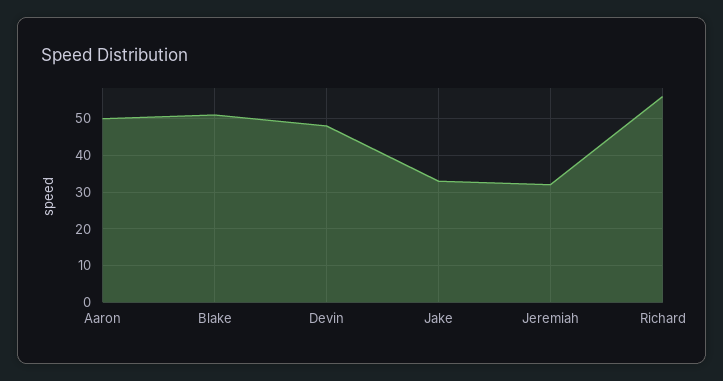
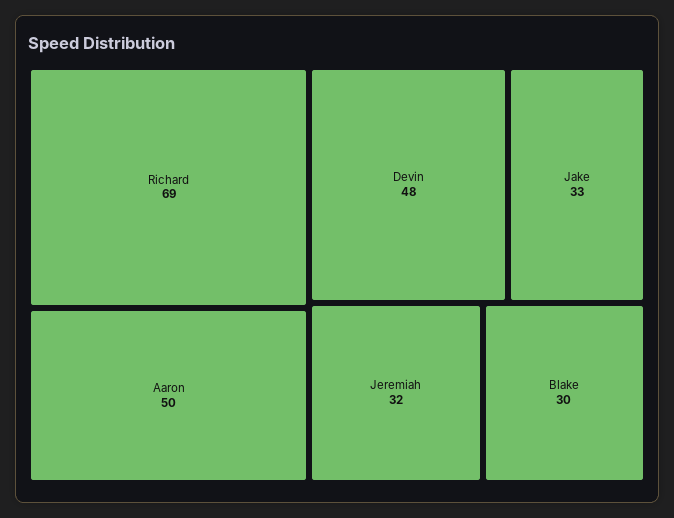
  {
    "Aaron": 50,
-   "Blake": 50,
+   "Blake": 30,
    "Devin": 48,
    "Jake": 33,
    "Jeremiah": 32,
-   "Richard": 55
+   "Richard": 69
  }

